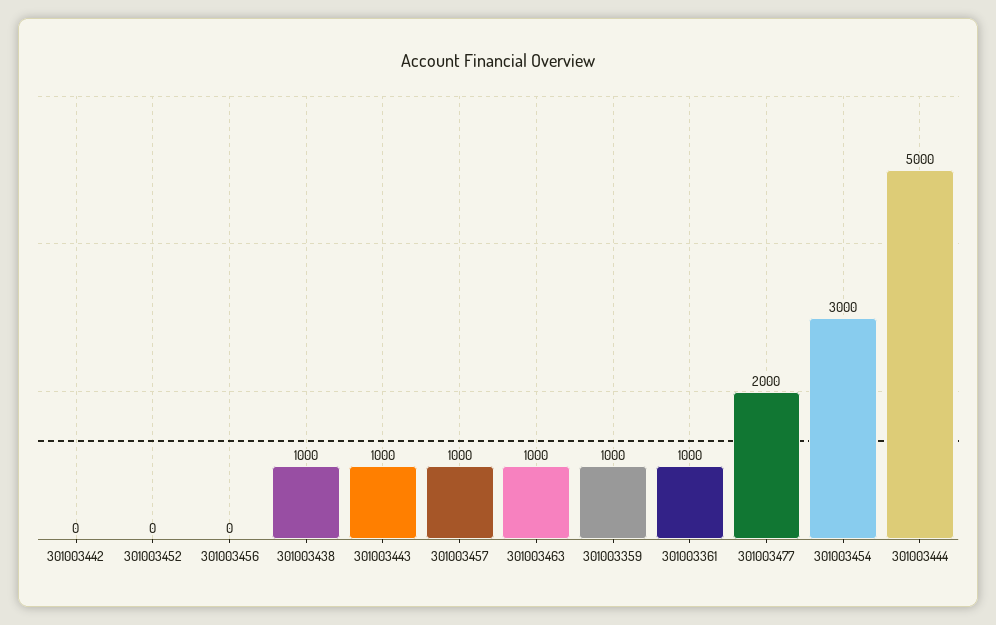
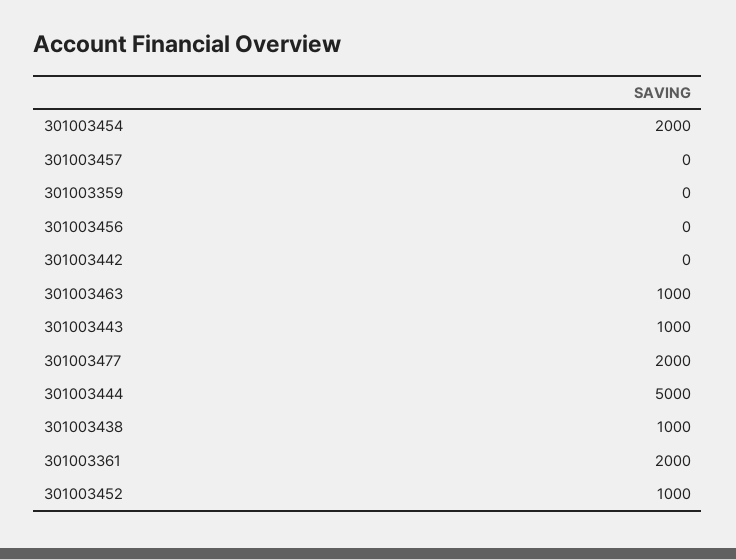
  {
    "301003442": 0,
-   "301003452": 0,
+   "301003452": 1000,
    "301003456": 0,
    "301003438": 1000,
    "301003443": 1000,
-   "301003457": 1000,
+   "301003457": 0,
    "301003463": 1000,
-   "301003359": 1000,
+   "301003359": 0,
-   "301003361": 1000,
+   "301003361": 2000,
    "301003477": 2000,
-   "301003454": 3000,
+   "301003454": 2000,
    "301003444": 5000
  }

